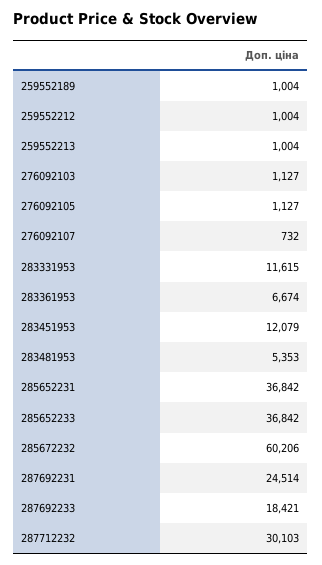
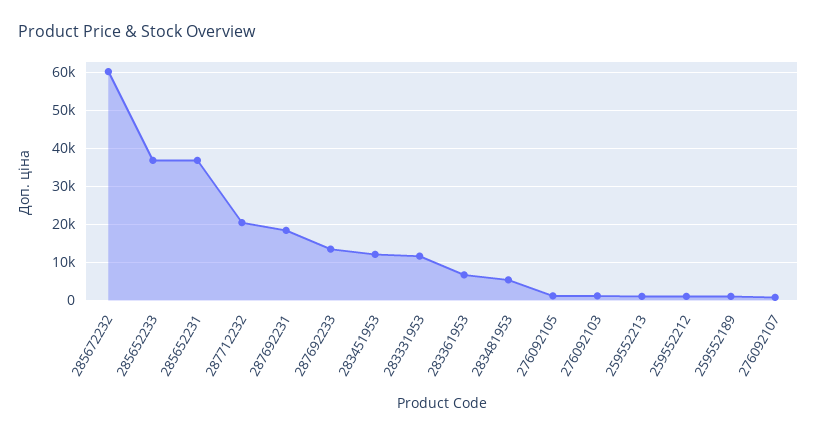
  {
    "259552189": 1004,
    "259552212": 1004,
    "259552213": 1004,
    "276092103": 1127,
    "276092105": 1127,
    "276092107": 732,
    "283331953": 11615,
    "283361953": 6674,
    "283451953": 12079,
    "283481953": 5353,
    "285652231": 36842,
    "285652233": 36842,
    "285672232": 60206,
-   "287692231": 24514,
+   "287692231": 18000,
-   "287692233": 18421,
+   "287692233": 14000,
-   "287712232": 30103
+   "287712232": 20000
  }

